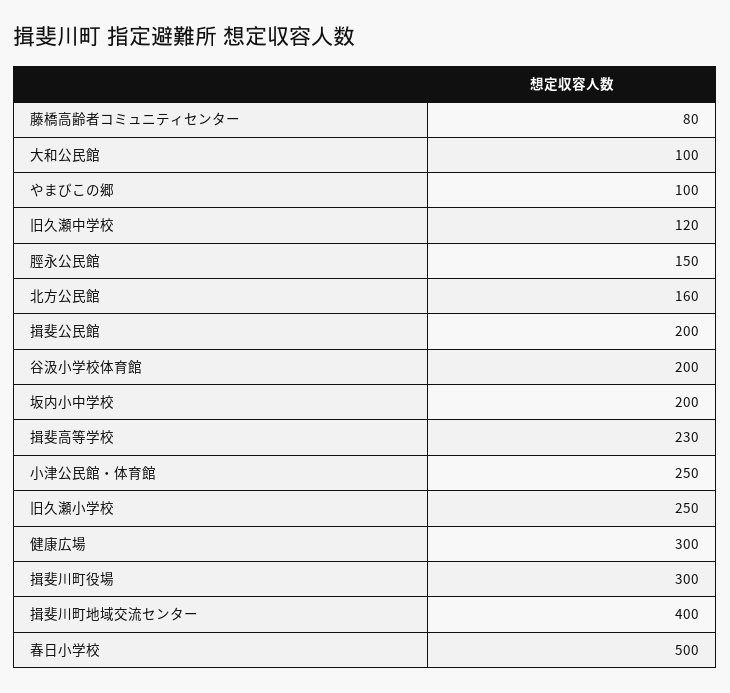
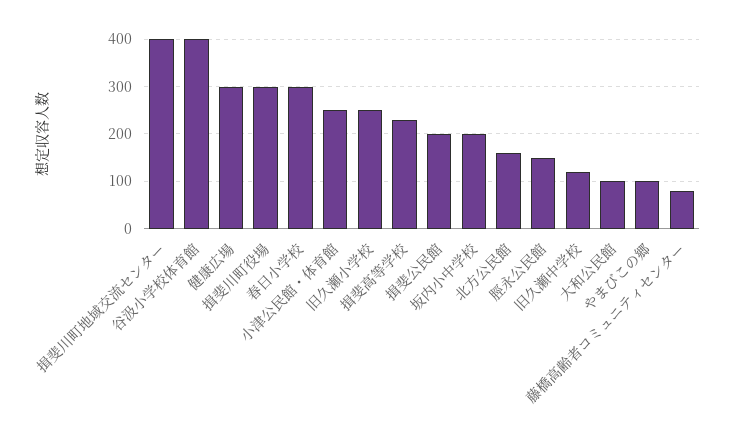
  {
    "藤橋高齢者コミュニティセンター": 80,
    "大和公民館": 100,
    "やまびこの郷": 100,
    "旧久瀬中学校": 120,
    "脛永公民館": 150,
    "北方公民館": 160,
    "揖斐公民館": 200,
-   "谷汲小学校体育館": 200,
+   "谷汲小学校体育館": 400,
    "坂内小中学校": 200,
    "揖斐高等学校": 230,
    "小津公民館・体育館": 250,
    "旧久瀬小学校": 250,
    "健康広場": 300,
    "揖斐川町役場": 300,
    "揖斐川町地域交流センター": 400,
-   "春日小学校": 500
+   "春日小学校": 300
  }

